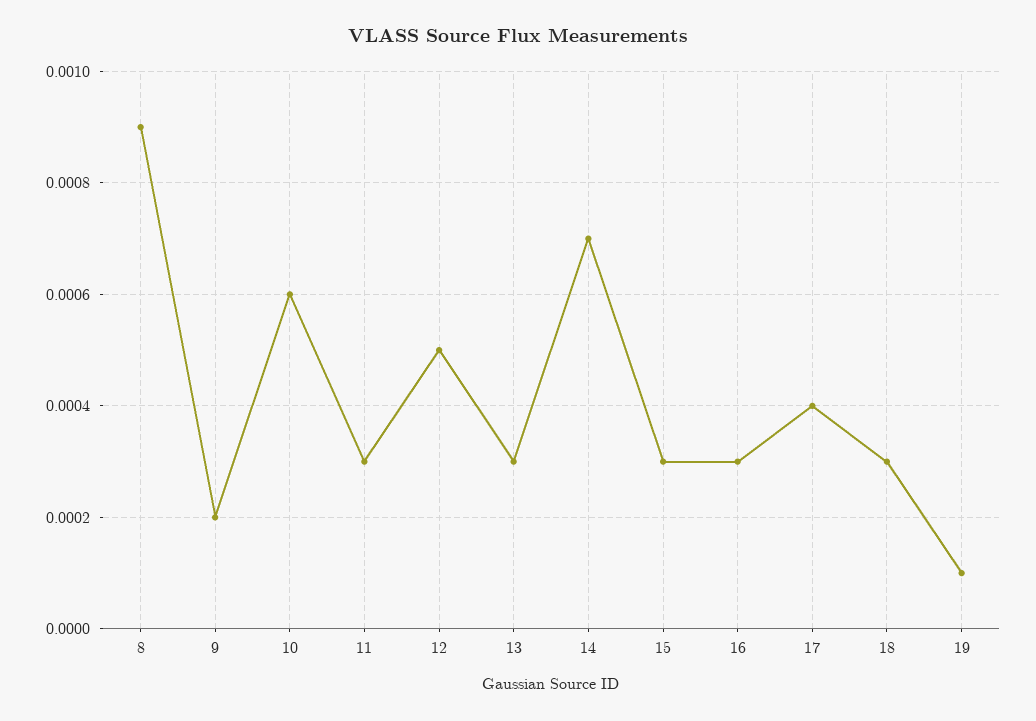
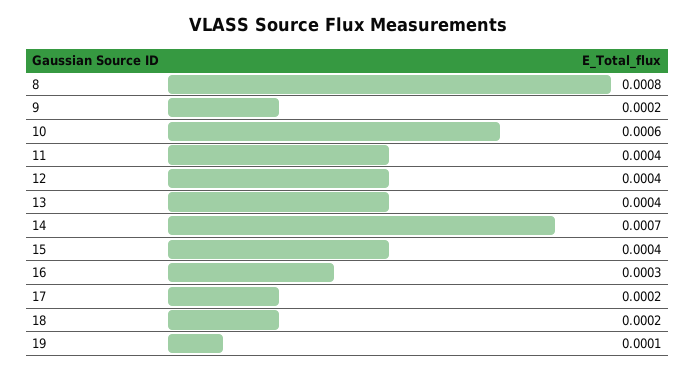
  {
-   "8": 0.0009,
+   "8": 0.0008,
    "9": 0.0002,
    "10": 0.0006,
-   "11": 0.0003,
+   "11": 0.0004,
-   "12": 0.0005,
+   "12": 0.0004,
-   "13": 0.0003,
+   "13": 0.0004,
    "14": 0.0007,
-   "15": 0.0003,
+   "15": 0.0004,
    "16": 0.0003,
-   "17": 0.0004,
+   "17": 0.0002,
-   "18": 0.0003,
+   "18": 0.0002,
    "19": 0.0001
  }

